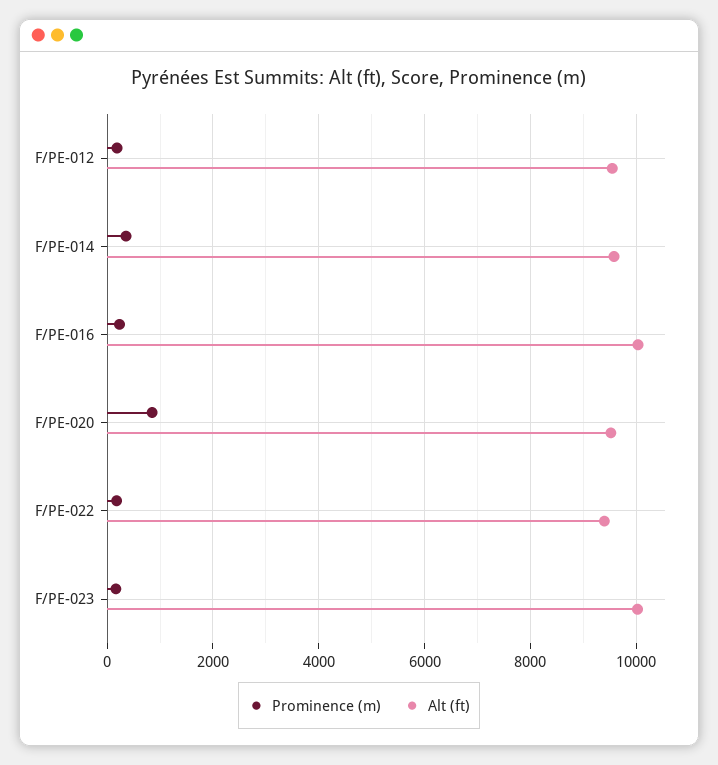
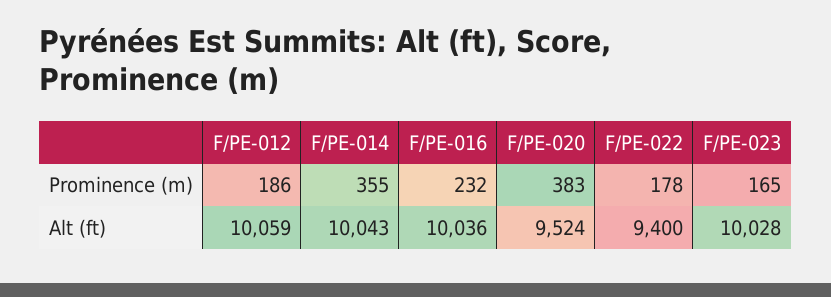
  {
    "Prominence (m)": {
      "F/PE-012": 186,
      "F/PE-014": 355,
      "F/PE-016": 232,
-     "F/PE-020": 800,
+     "F/PE-020": 383,
      "F/PE-022": 178,
      "F/PE-023": 165
    },
    "Alt (ft)": {
-     "F/PE-012": 9600,
+     "F/PE-012": 10059,
-     "F/PE-014": 9600,
+     "F/PE-014": 10043,
      "F/PE-016": 10036,
      "F/PE-020": 9524,
      "F/PE-022": 9400,
      "F/PE-023": 10028
    }
  }

